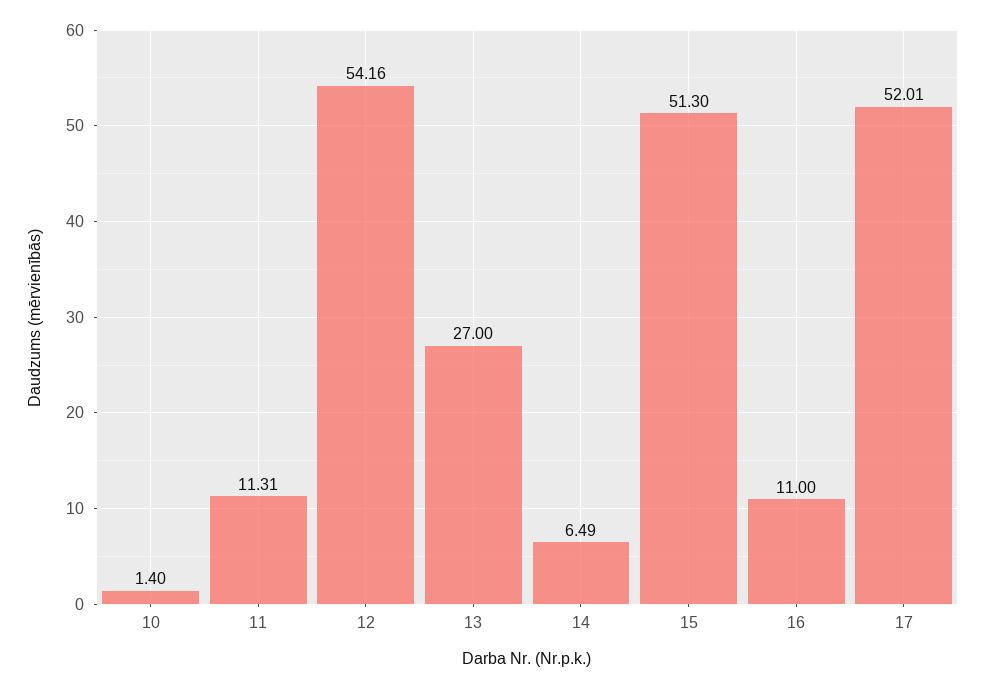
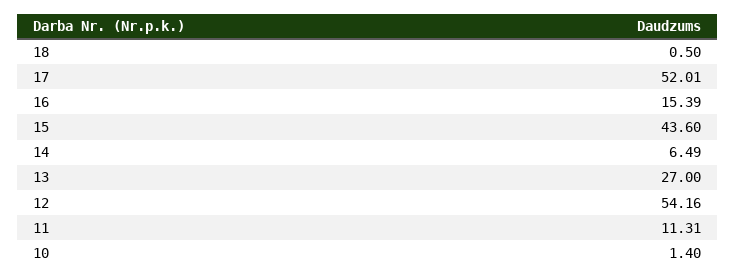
  {
    "10": 1.4,
    "11": 11.31,
    "12": 54.16,
    "13": 27,
    "14": 6.49,
-   "15": 51.3,
+   "15": 43.6,
-   "16": 11,
+   "16": 15.39,
-   "17": 52.01
+   "17": 52.01,
+   "18": 0.5
  }

